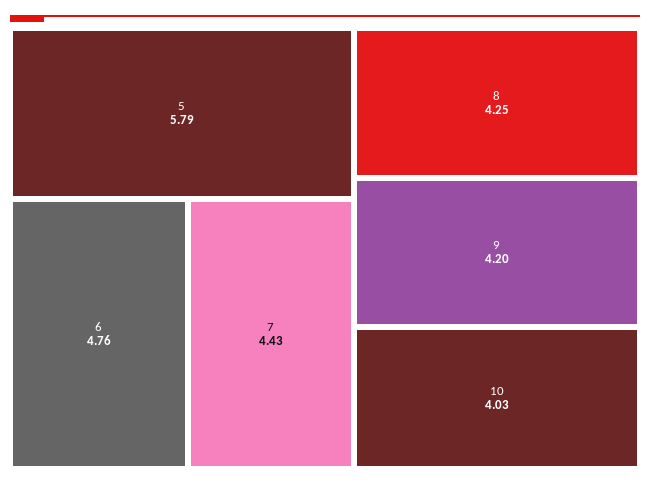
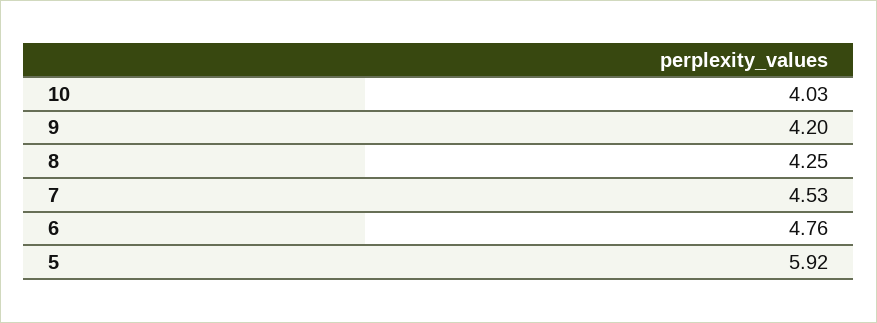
  {
-   "5": 5.79,
+   "5": 5.92,
    "6": 4.76,
-   "7": 4.43,
+   "7": 4.53,
    "8": 4.25,
    "9": 4.2,
    "10": 4.03
  }

